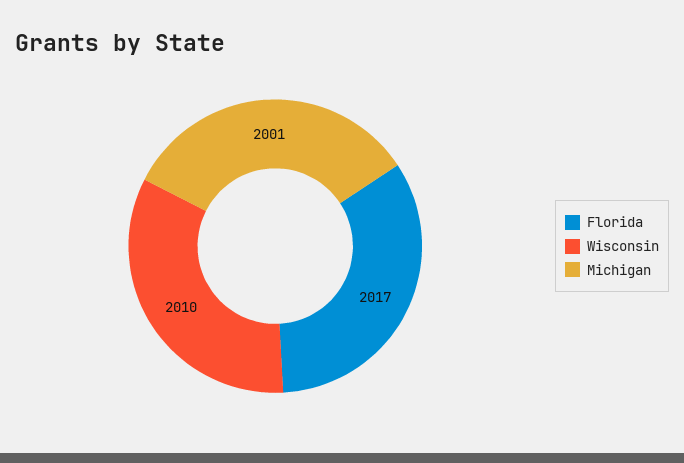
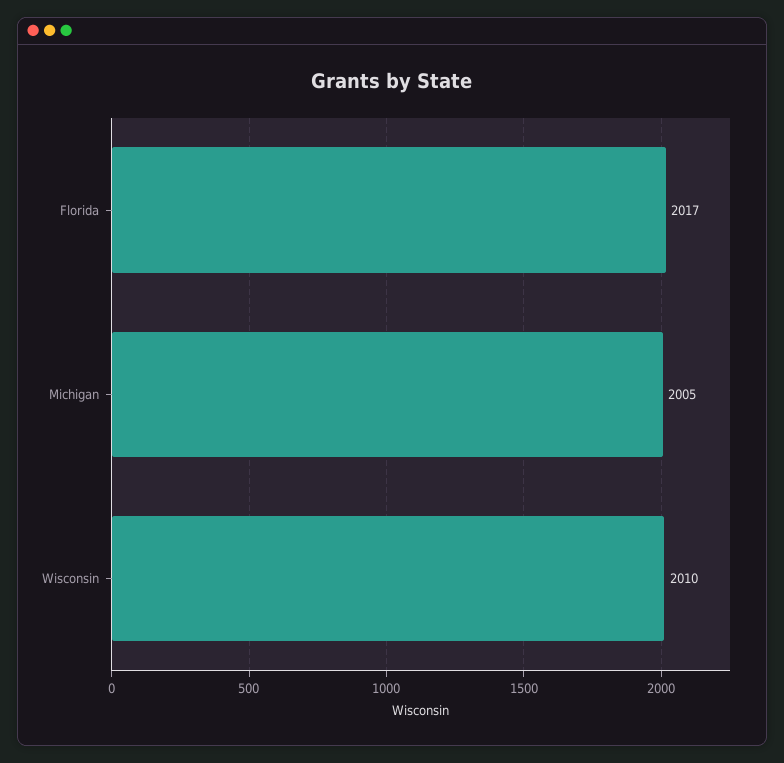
  {
    "Florida": 2017,
    "Wisconsin": 2010,
-   "Michigan": 2001
+   "Michigan": 2005
  }

